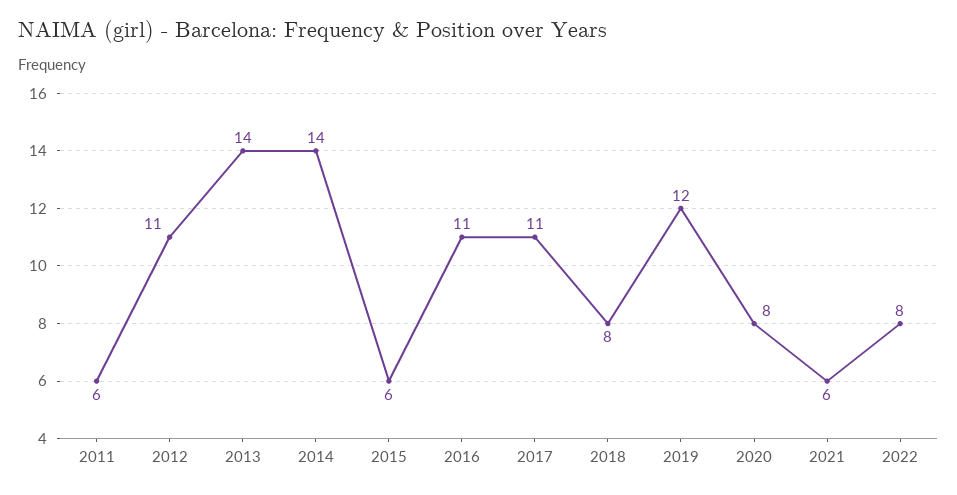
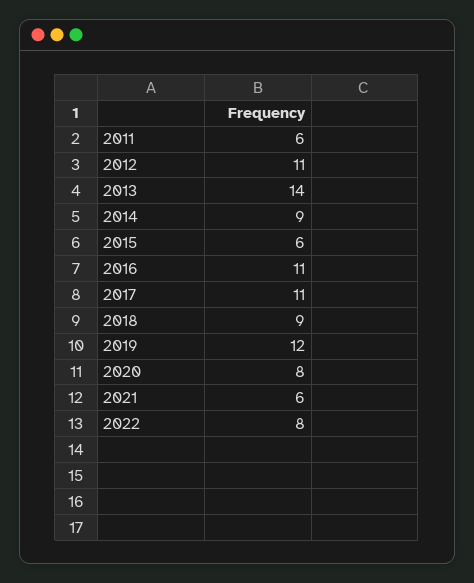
  {
    "2011": 6,
    "2012": 11,
    "2013": 14,
-   "2014": 14,
+   "2014": 9,
    "2015": 6,
    "2016": 11,
    "2017": 11,
-   "2018": 8,
+   "2018": 9,
    "2019": 12,
    "2020": 8,
    "2021": 6,
    "2022": 8
  }

